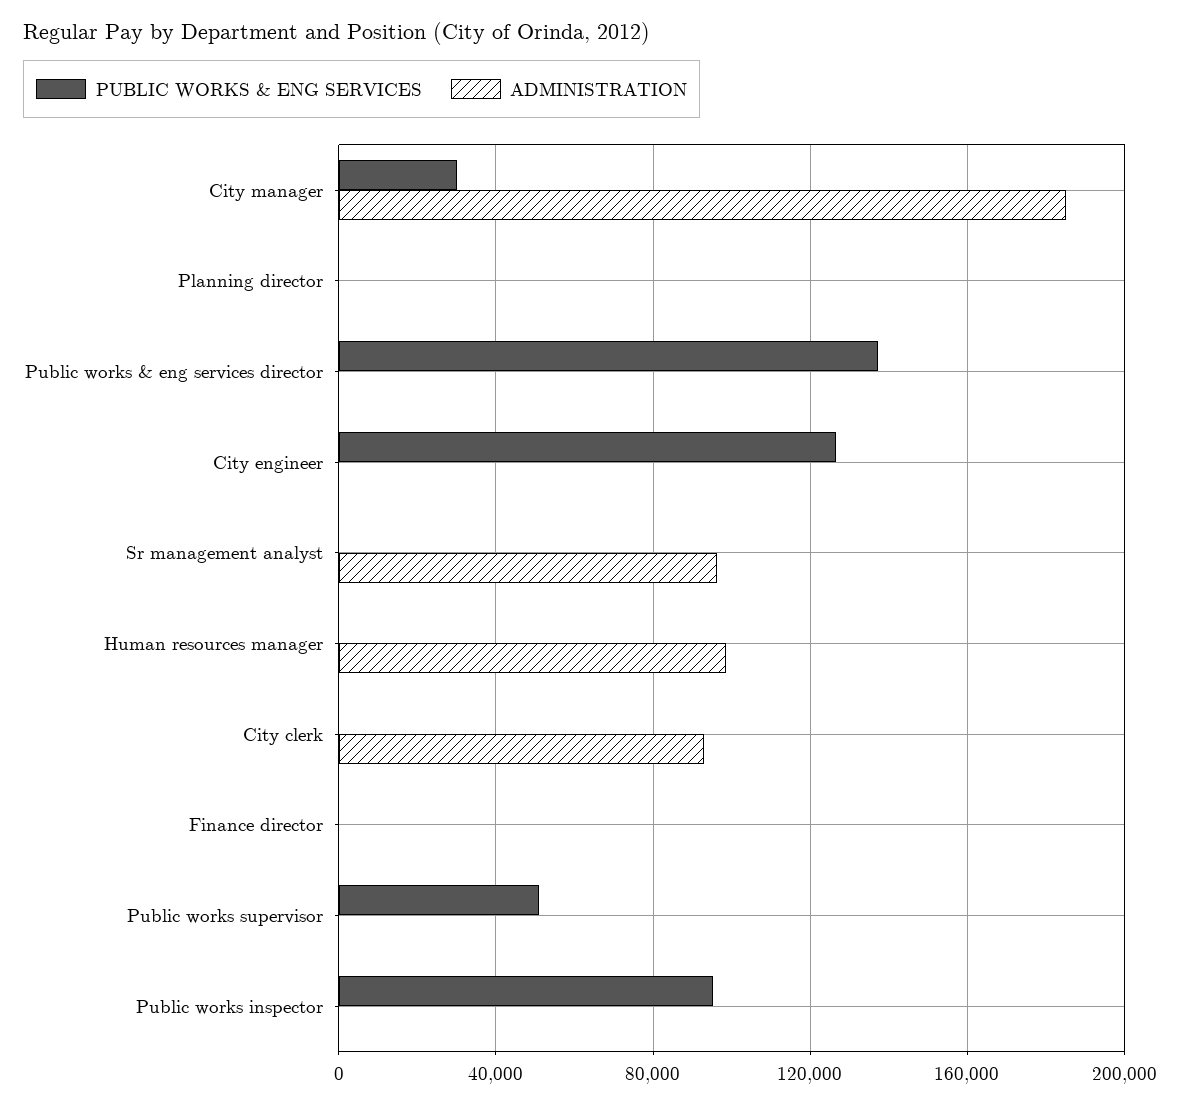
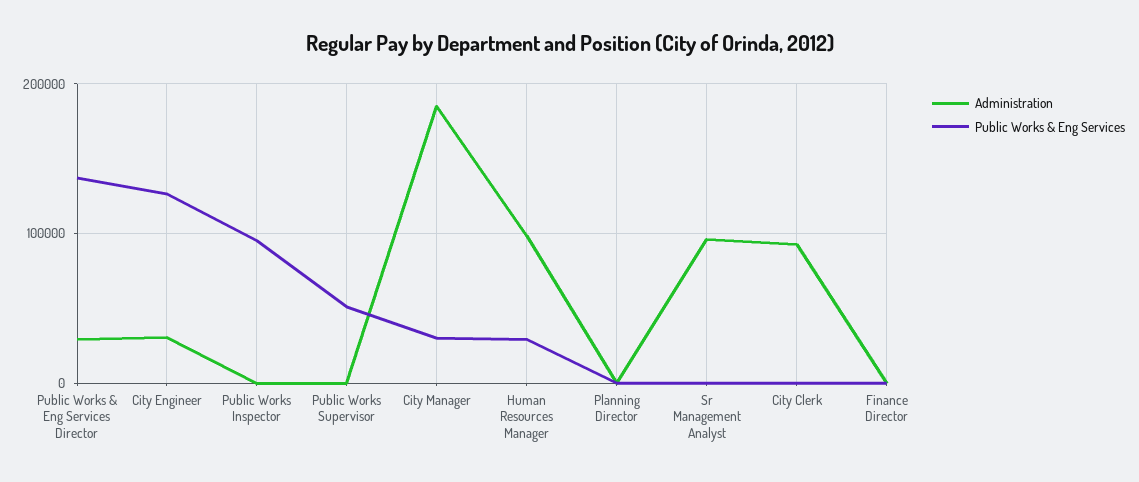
  {
    "PUBLIC WORKS & ENG SERVICES": {
      "City manager": 30000,
      "Planning director": 0,
      "Public works & eng services director": 135000,
      "City engineer": 125000,
      "Sr management analyst": 0,
-     "Human resources manager": 0,
+     "Human resources manager": 30000,
      "City clerk": 0,
      "Finance director": 0,
      "Public works supervisor": 50000,
      "Public works inspector": 95000
    },
    "ADMINISTRATION": {
      "City manager": 185000,
      "Planning director": 0,
-     "Public works & eng services director": 0,
+     "Public works & eng services director": 30000,
-     "City engineer": 0,
+     "City engineer": 30000,
      "Sr management analyst": 95000,
      "Human resources manager": 100000,
      "City clerk": 95000,
      "Finance director": 0,
      "Public works supervisor": 0,
      "Public works inspector": 0
    }
  }

